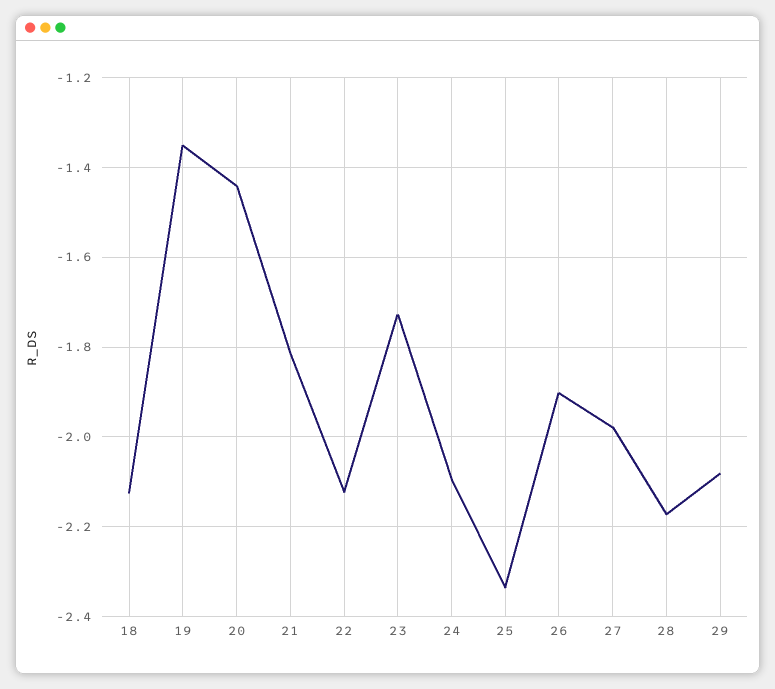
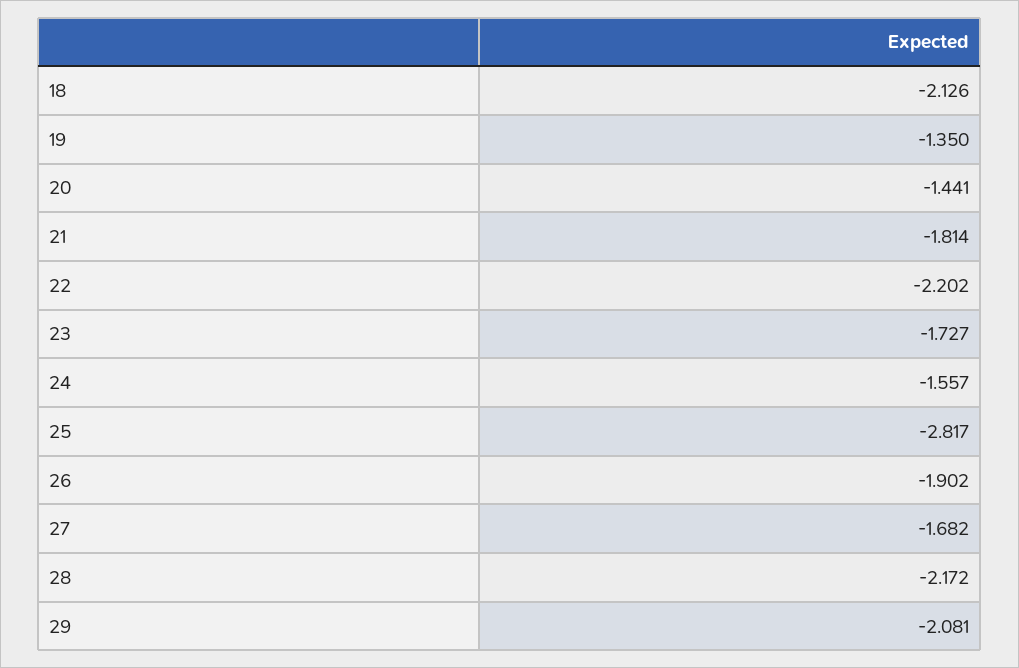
  {
    "18": -2.126,
    "19": -1.35,
    "20": -1.441,
    "21": -1.814,
-   "22": -2.12,
+   "22": -2.202,
    "23": -1.727,
-   "24": -2.1,
+   "24": -1.557,
-   "25": -2.34,
+   "25": -2.817,
    "26": -1.902,
-   "27": -1.98,
+   "27": -1.682,
    "28": -2.172,
    "29": -2.081
  }

